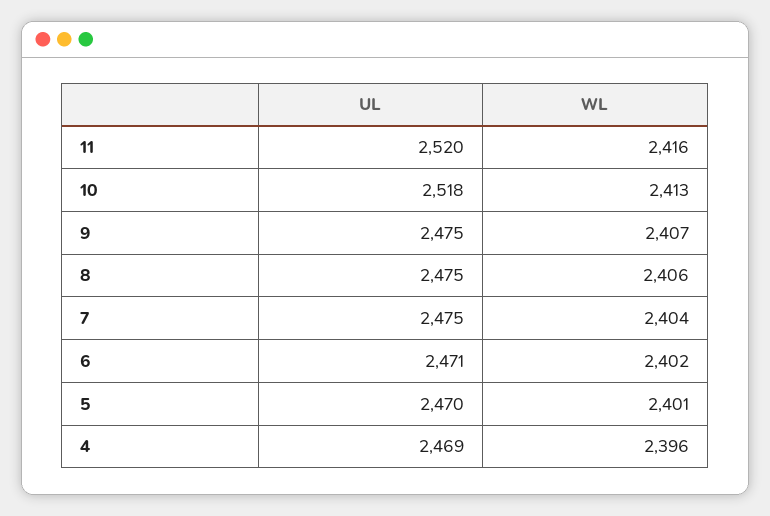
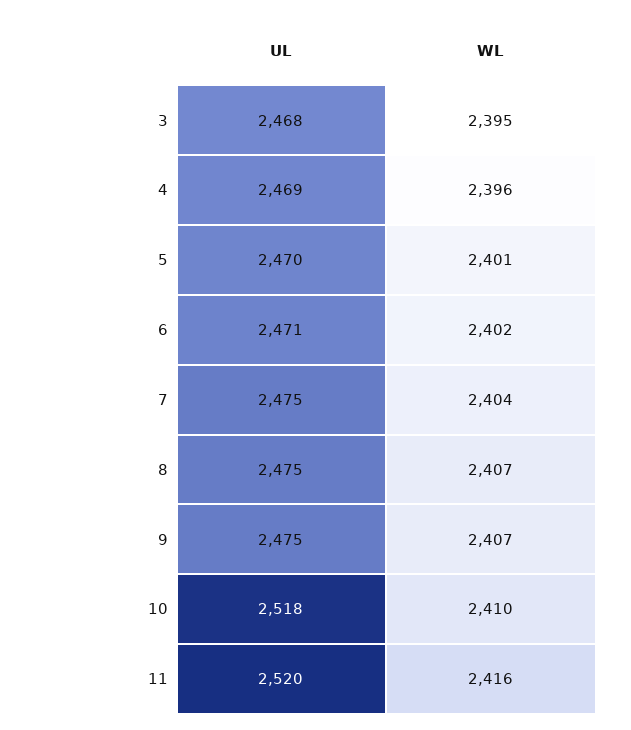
  {
    "UL": {
      "11": 2520,
      "10": 2518,
      "9": 2475,
      "8": 2475,
      "7": 2475,
      "6": 2471,
      "5": 2470,
-     "4": 2469
+     "4": 2469,
+     "3": 2468
    },
    "WL": {
      "11": 2416,
-     "10": 2413,
+     "10": 2410,
      "9": 2407,
-     "8": 2406,
+     "8": 2407,
      "7": 2404,
      "6": 2402,
      "5": 2401,
-     "4": 2396
+     "4": 2396,
+     "3": 2395
    }
  }

